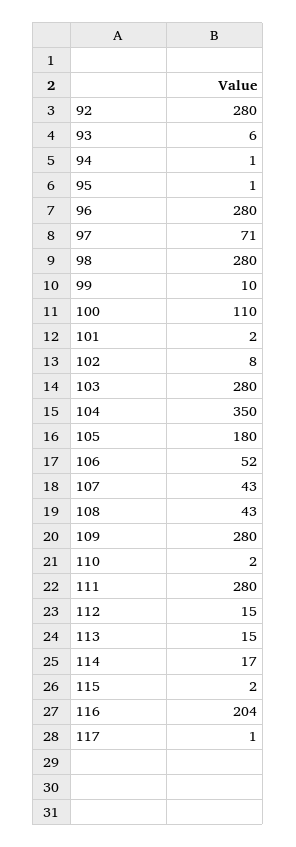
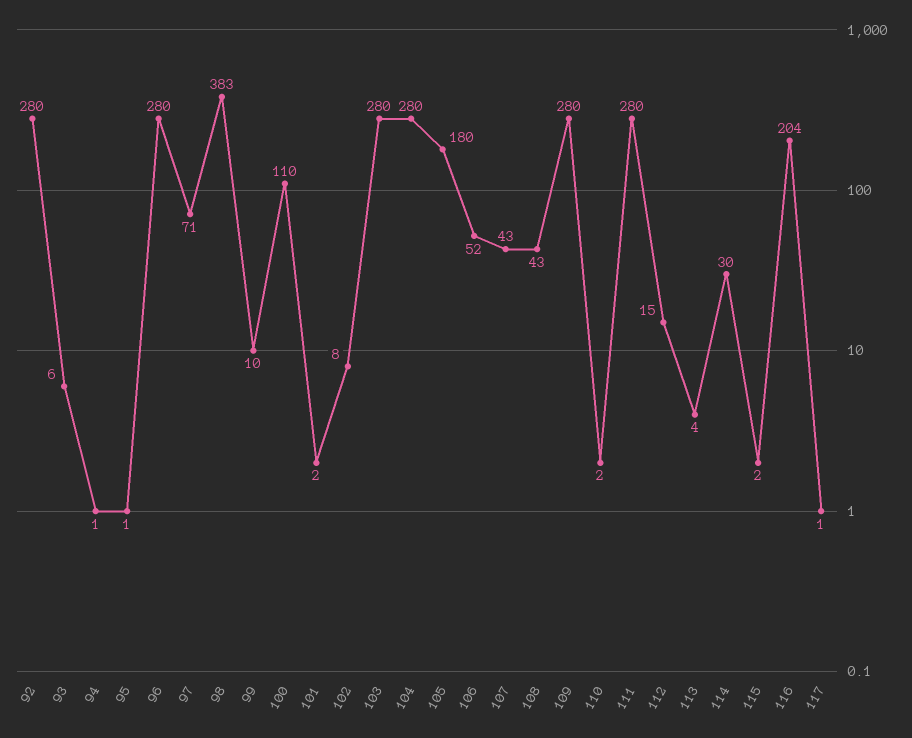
  {
    "92": 280,
    "93": 6,
    "94": 1,
    "95": 1,
    "96": 280,
    "97": 71,
-   "98": 280,
+   "98": 383,
    "99": 10,
    "100": 110,
    "101": 2,
    "102": 8,
    "103": 280,
-   "104": 350,
+   "104": 280,
    "105": 180,
    "106": 52,
    "107": 43,
    "108": 43,
    "109": 280,
    "110": 2,
    "111": 280,
    "112": 15,
-   "113": 15,
+   "113": 4,
-   "114": 17,
+   "114": 30,
    "115": 2,
    "116": 204,
    "117": 1
  }

